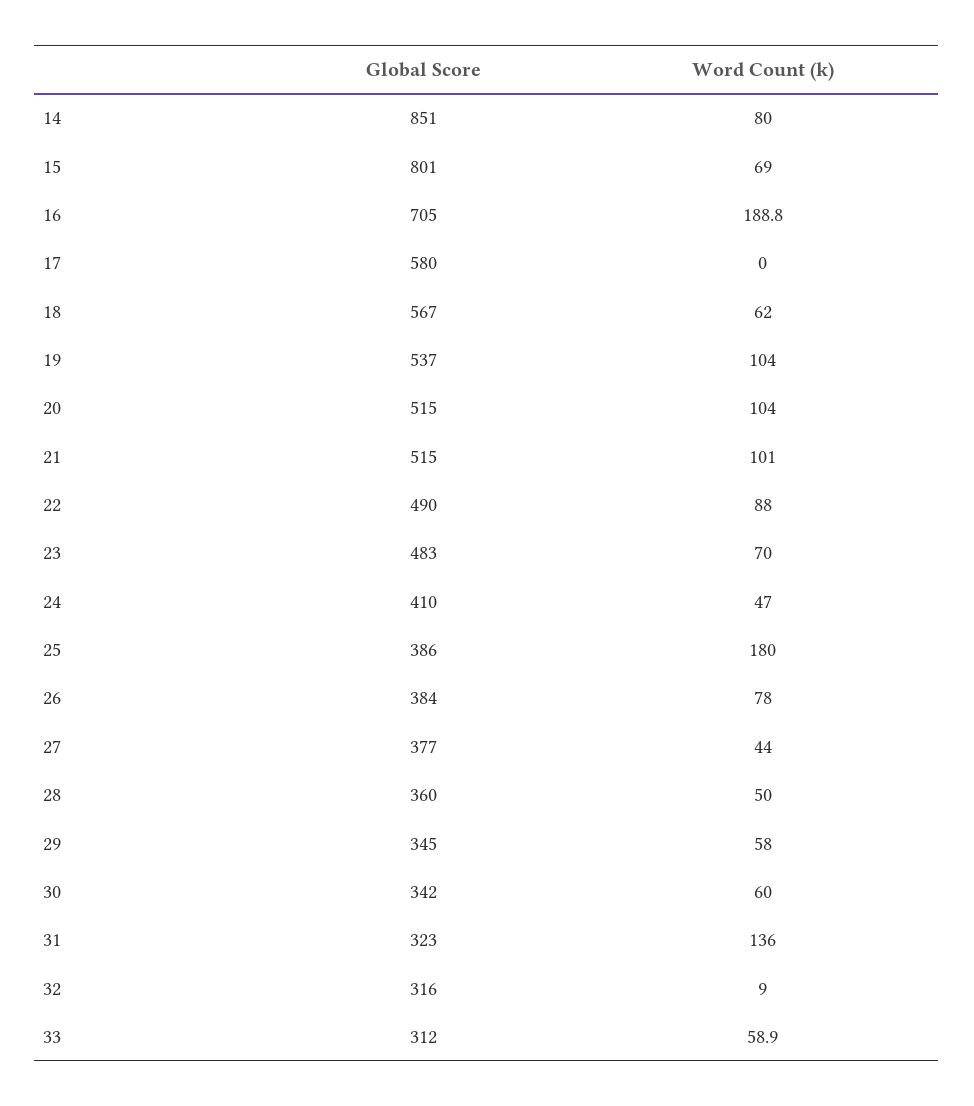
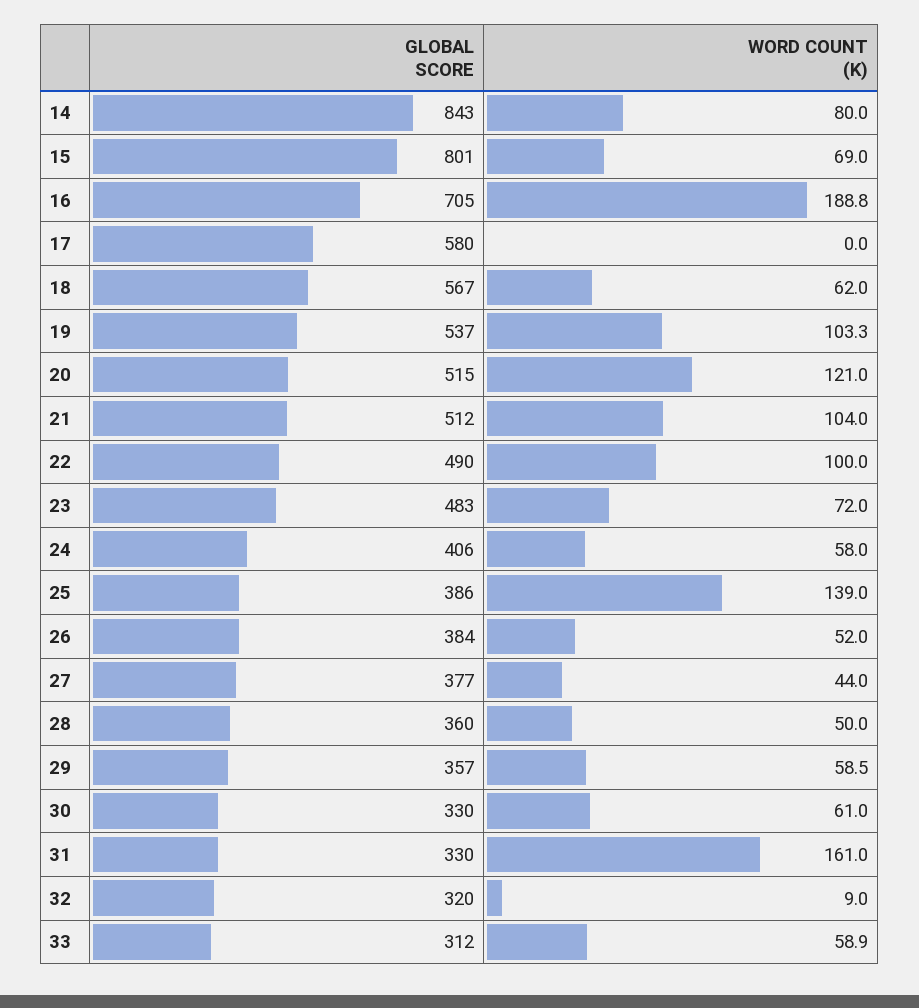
  {
    "Global Score": {
-     "14": 851,
+     "14": 843,
      "15": 801,
      "16": 705,
      "17": 580,
      "18": 567,
      "19": 537,
      "20": 515,
-     "21": 515,
+     "21": 512,
      "22": 490,
      "23": 483,
-     "24": 410,
+     "24": 406,
      "25": 386,
      "26": 384,
      "27": 377,
      "28": 360,
-     "29": 345,
+     "29": 357,
-     "30": 342,
+     "30": 330,
-     "31": 323,
+     "31": 330,
-     "32": 316,
+     "32": 320,
      "33": 312
    },
    "Word Count (k)": {
      "14": 80,
      "15": 69,
      "16": 188.8,
      "17": 0,
      "18": 62,
-     "19": 104,
+     "19": 103.3,
-     "20": 104,
+     "20": 121,
-     "21": 101,
+     "21": 104,
-     "22": 88,
+     "22": 100,
-     "23": 70,
+     "23": 72,
-     "24": 47,
+     "24": 58,
-     "25": 180,
+     "25": 139,
-     "26": 78,
+     "26": 52,
      "27": 44,
      "28": 50,
-     "29": 58,
+     "29": 58.5,
-     "30": 60,
+     "30": 61,
-     "31": 136,
+     "31": 161,
      "32": 9,
      "33": 58.9
    }
  }

